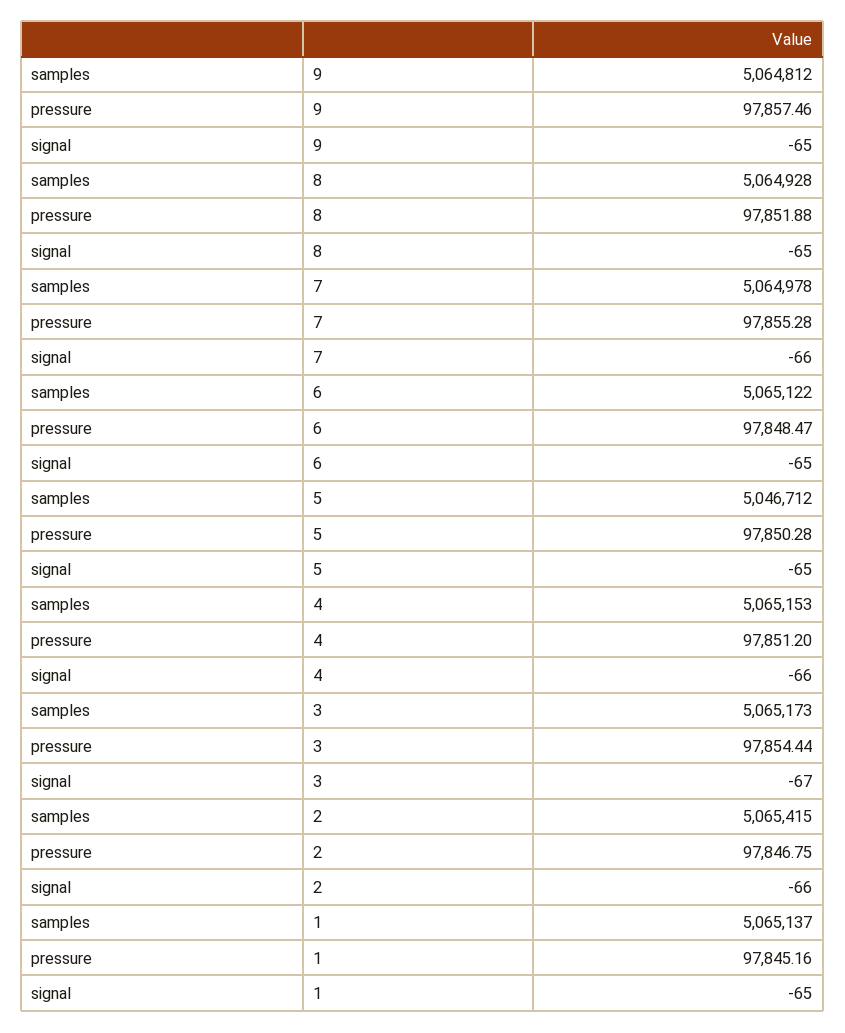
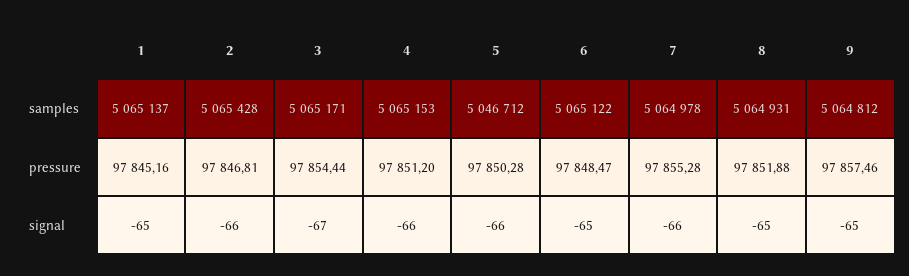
  {
    "samples": {
      "9": 5064812,
-     "8": 5064928,
+     "8": 5064931,
      "7": 5064978,
      "6": 5065122,
      "5": 5046712,
      "4": 5065153,
-     "3": 5065173,
+     "3": 5065171,
-     "2": 5065415,
+     "2": 5065428,
      "1": 5065137
    },
    "pressure": {
      "9": 97857.46,
      "8": 97851.88,
      "7": 97855.28,
      "6": 97848.47,
      "5": 97850.28,
      "4": 97851.2,
      "3": 97854.44,
-     "2": 97846.75,
+     "2": 97846.81,
      "1": 97845.16
    },
    "signal": {
      "9": -65,
      "8": -65,
      "7": -66,
      "6": -65,
-     "5": -65,
+     "5": -66,
      "4": -66,
      "3": -67,
      "2": -66,
      "1": -65
    }
  }

